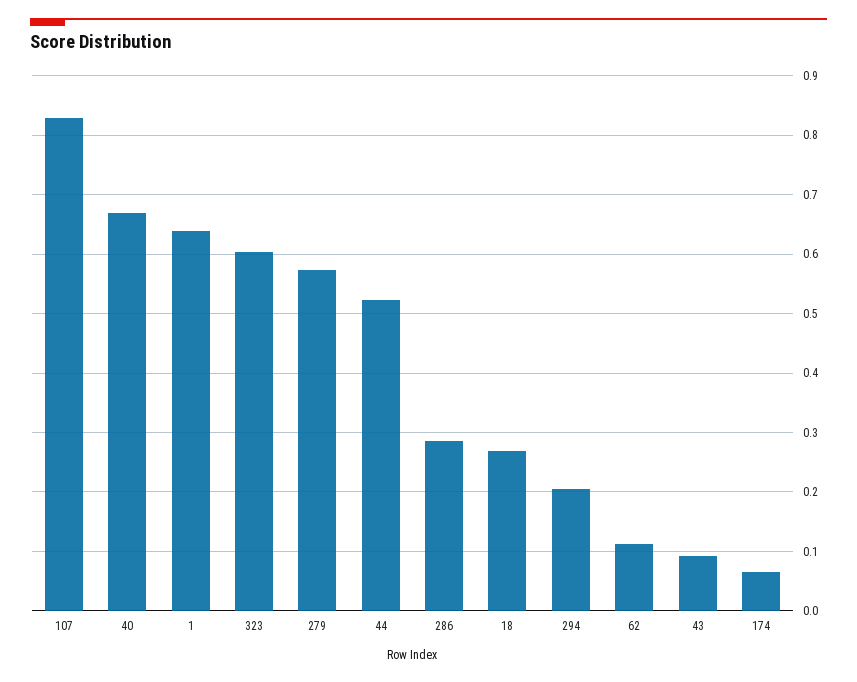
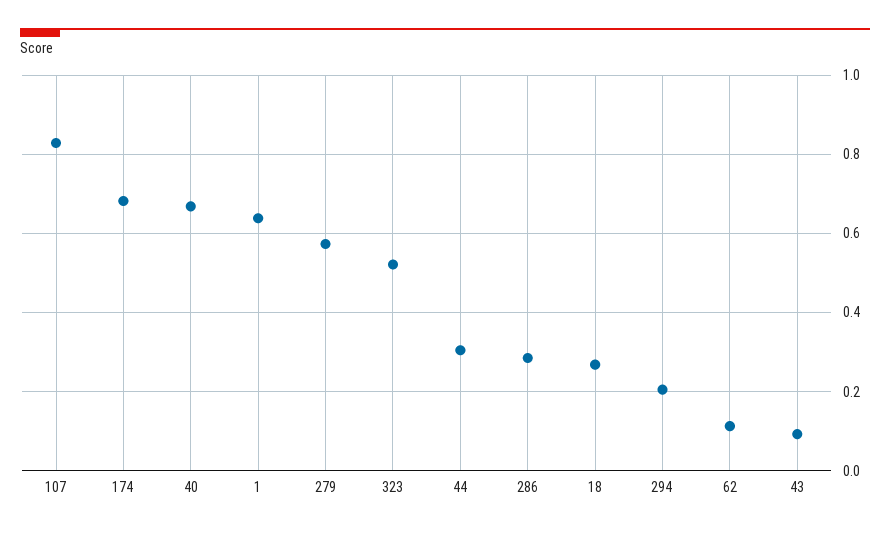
  {
    "107": 0.82,
    "40": 0.66,
    "1": 0.64,
-   "323": 0.6,
+   "323": 0.52,
    "279": 0.58,
-   "44": 0.52,
+   "44": 0.3,
    "286": 0.28,
    "18": 0.26,
    "294": 0.2,
    "62": 0.12,
    "43": 0.1,
-   "174": 0.06
+   "174": 0.68
  }

